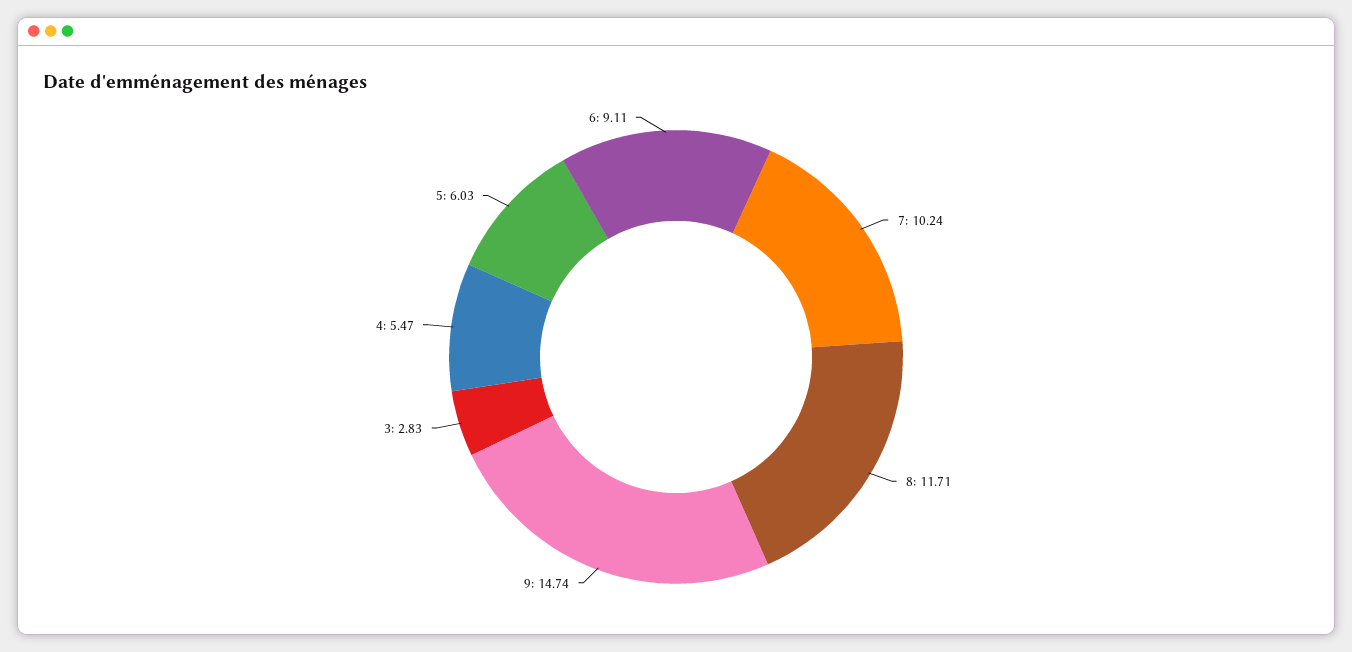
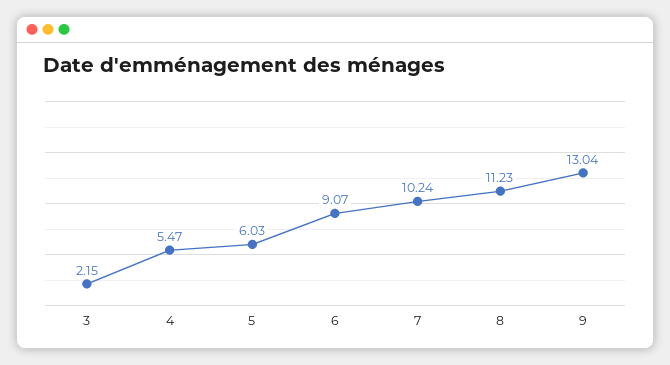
  {
    "7": 10.24,
-   "8": 11.71,
+   "8": 11.23,
-   "9": 14.74,
+   "9": 13.04,
-   "3": 2.83,
+   "3": 2.15,
    "4": 5.47,
    "5": 6.03,
-   "6": 9.11
+   "6": 9.07
  }

